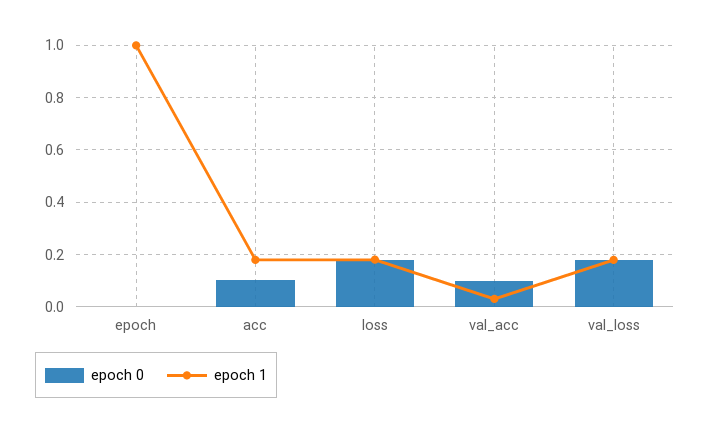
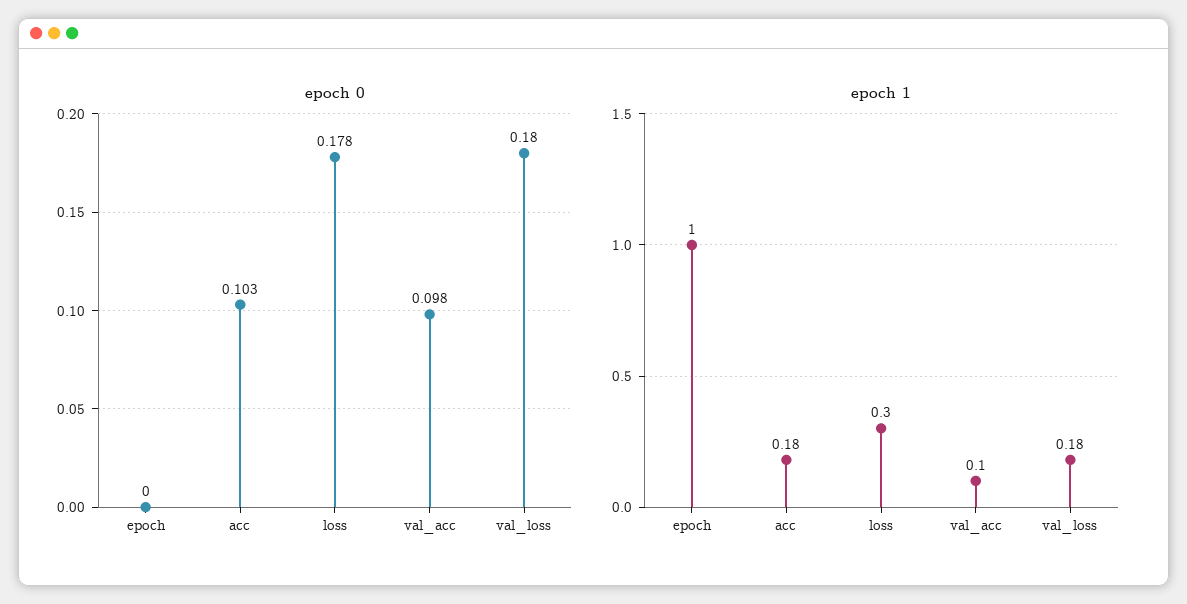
  {
    "epoch 0": {
      "epoch": 0,
      "acc": 0.103,
      "loss": 0.178,
      "val_acc": 0.098,
      "val_loss": 0.18
    },
    "epoch 1": {
      "epoch": 1,
      "acc": 0.18,
-     "loss": 0.175,
+     "loss": 0.3,
-     "val_acc": 0.025,
+     "val_acc": 0.1,
      "val_loss": 0.18
    }
  }

